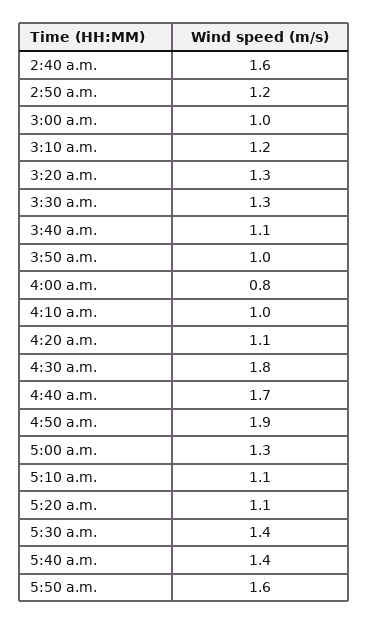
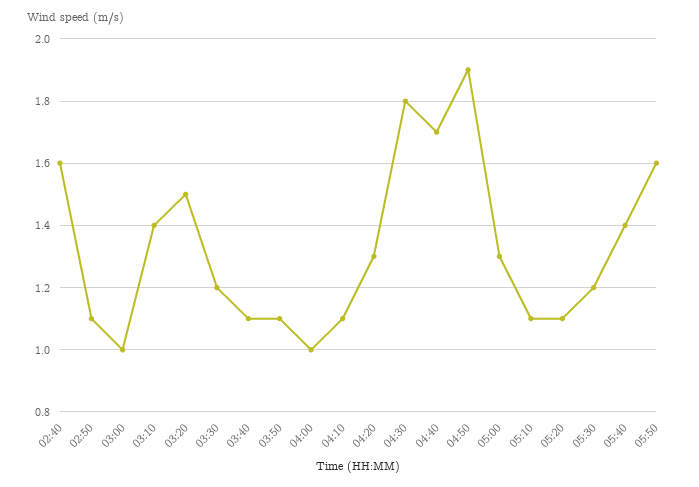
  {
    "2:40 a.m.": 1.6,
-   "2:50 a.m.": 1.2,
+   "2:50 a.m.": 1.1,
    "3:00 a.m.": 1,
-   "3:10 a.m.": 1.2,
+   "3:10 a.m.": 1.4,
-   "3:20 a.m.": 1.3,
+   "3:20 a.m.": 1.5,
-   "3:30 a.m.": 1.3,
+   "3:30 a.m.": 1.2,
    "3:40 a.m.": 1.1,
-   "3:50 a.m.": 1,
+   "3:50 a.m.": 1.1,
-   "4:00 a.m.": 0.8,
+   "4:00 a.m.": 1,
-   "4:10 a.m.": 1,
+   "4:10 a.m.": 1.1,
-   "4:20 a.m.": 1.1,
+   "4:20 a.m.": 1.3,
    "4:30 a.m.": 1.8,
    "4:40 a.m.": 1.7,
    "4:50 a.m.": 1.9,
    "5:00 a.m.": 1.3,
    "5:10 a.m.": 1.1,
    "5:20 a.m.": 1.1,
-   "5:30 a.m.": 1.4,
+   "5:30 a.m.": 1.2,
    "5:40 a.m.": 1.4,
    "5:50 a.m.": 1.6
  }

